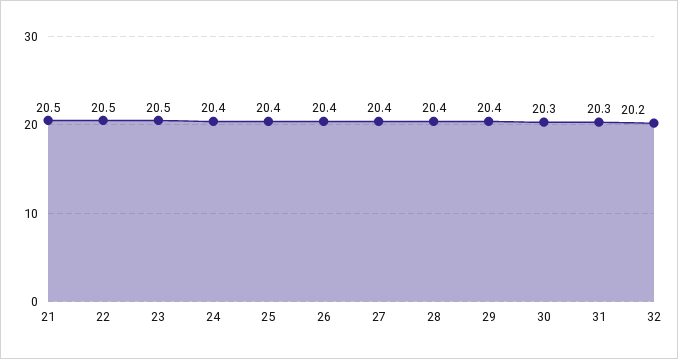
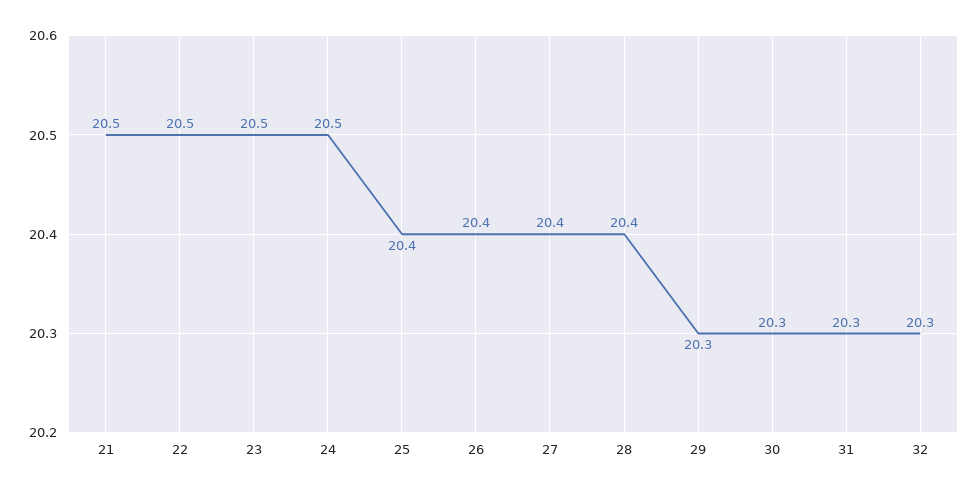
  {
    "21": 20.5,
    "22": 20.5,
    "23": 20.5,
-   "24": 20.4,
+   "24": 20.5,
    "25": 20.4,
    "26": 20.4,
    "27": 20.4,
    "28": 20.4,
-   "29": 20.4,
+   "29": 20.3,
    "30": 20.3,
    "31": 20.3,
-   "32": 20.2
+   "32": 20.3
  }

